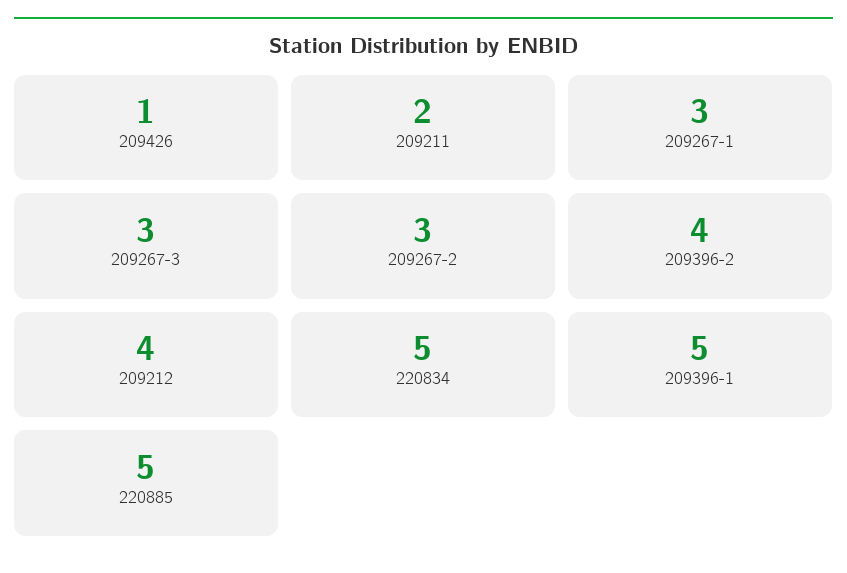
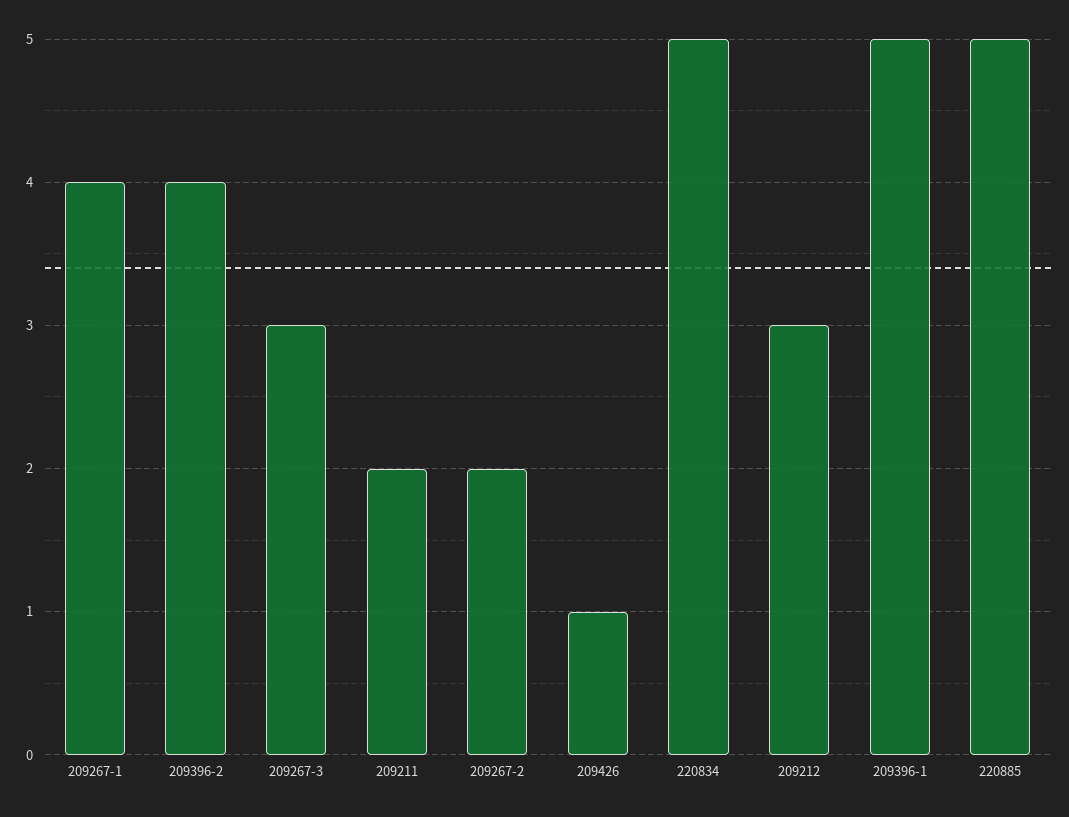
  {
    "209426": 1,
    "209211": 2,
-   "209267-1": 3,
+   "209267-1": 4,
    "209267-3": 3,
-   "209267-2": 3,
+   "209267-2": 2,
    "209396-2": 4,
-   "209212": 4,
+   "209212": 3,
    "220834": 5,
    "209396-1": 5,
    "220885": 5
  }

